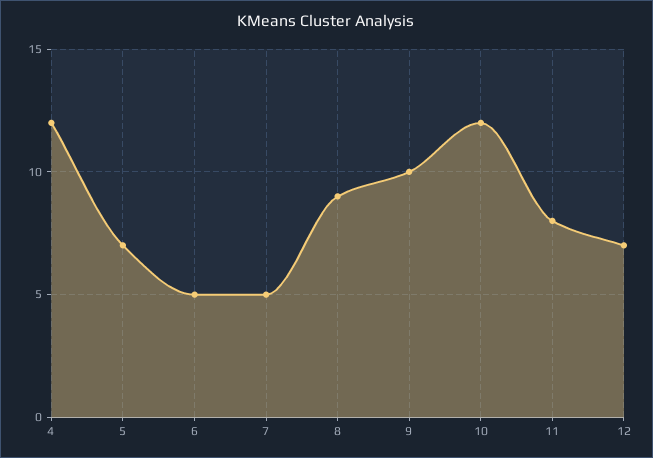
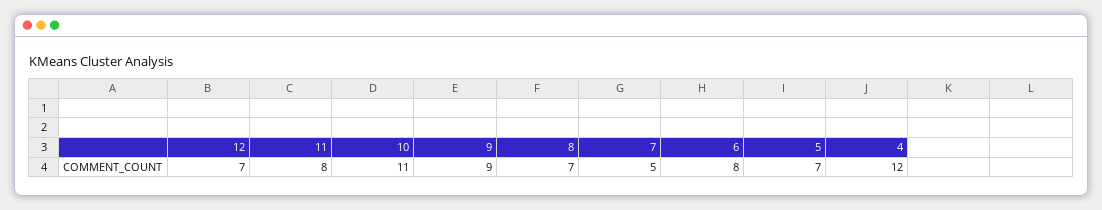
  {
    "4": 12,
    "5": 7,
-   "6": 5,
+   "6": 8,
    "7": 5,
-   "8": 9,
+   "8": 7,
-   "9": 10,
+   "9": 9,
-   "10": 12,
+   "10": 11,
    "11": 8,
    "12": 7
  }

